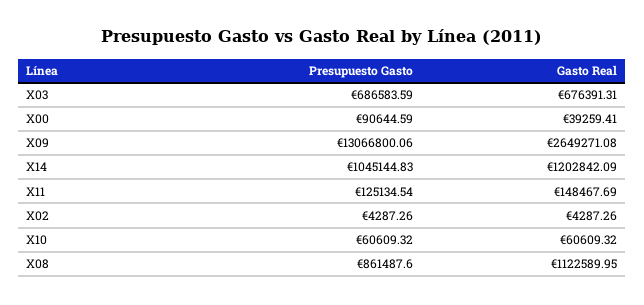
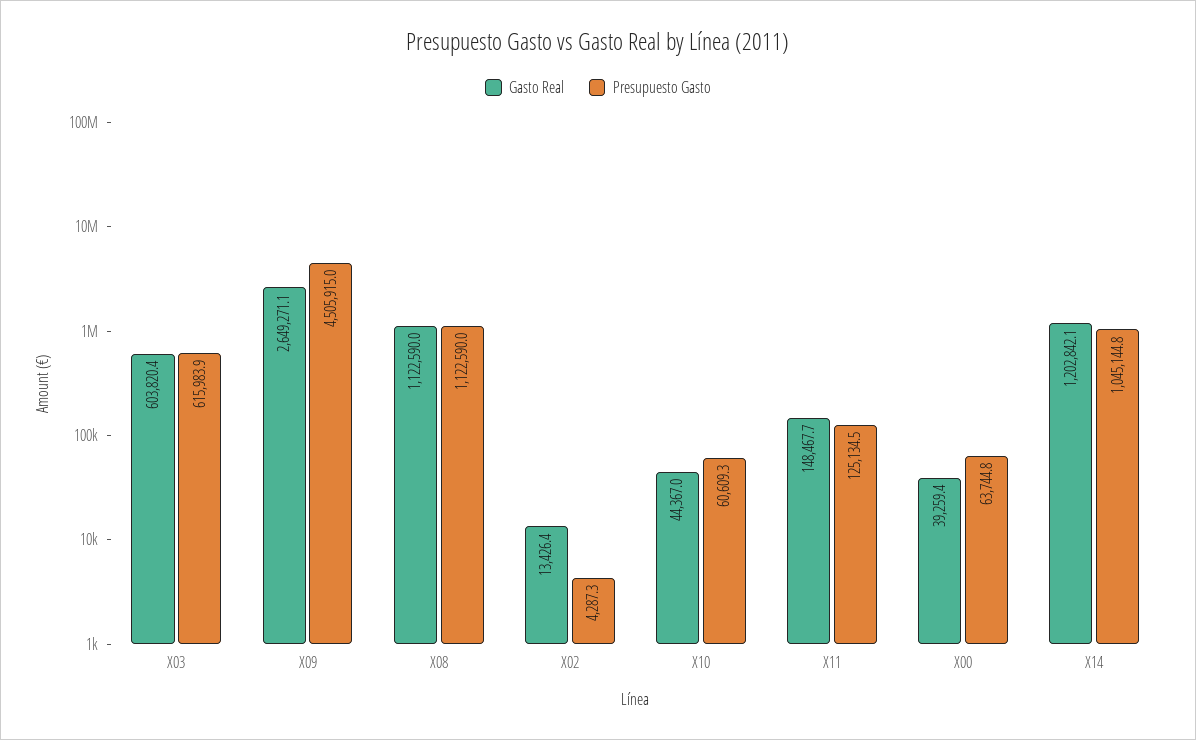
  {
    "Presupuesto Gasto": {
-     "X03": 686583.59,
+     "X03": 615983.9,
-     "X00": 90644.59,
+     "X00": 63744.8,
-     "X09": 13066800.06,
+     "X09": 4505915,
      "X14": 1045144.83,
      "X11": 125134.54,
      "X02": 4287.26,
      "X10": 60609.32,
-     "X08": 861487.6
+     "X08": 1122590
    },
    "Gasto Real": {
-     "X03": 676391.31,
+     "X03": 603820.4,
      "X00": 39259.41,
      "X09": 2649271.08,
      "X14": 1202842.09,
      "X11": 148467.69,
-     "X02": 4287.26,
+     "X02": 13426.4,
-     "X10": 60609.32,
+     "X10": 44367,
      "X08": 1122589.95
    }
  }

